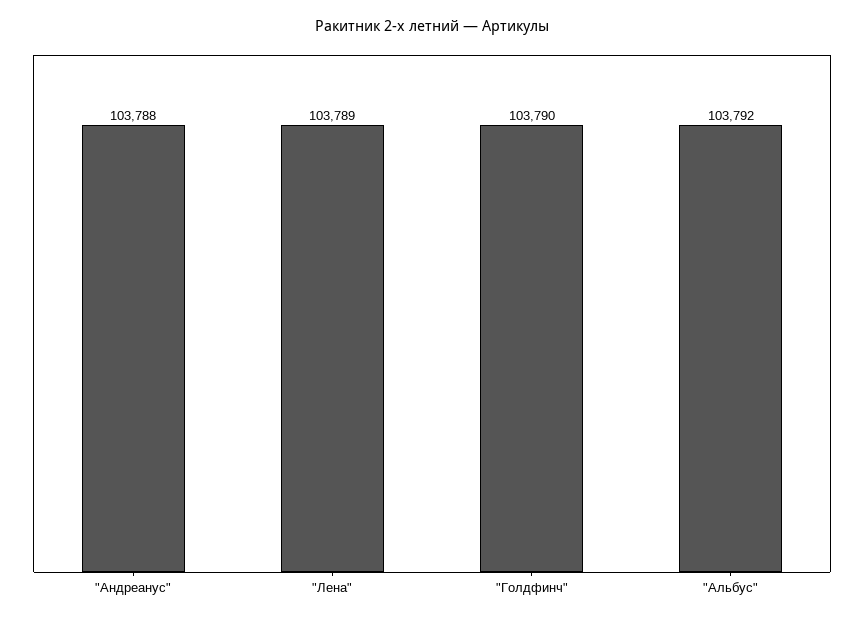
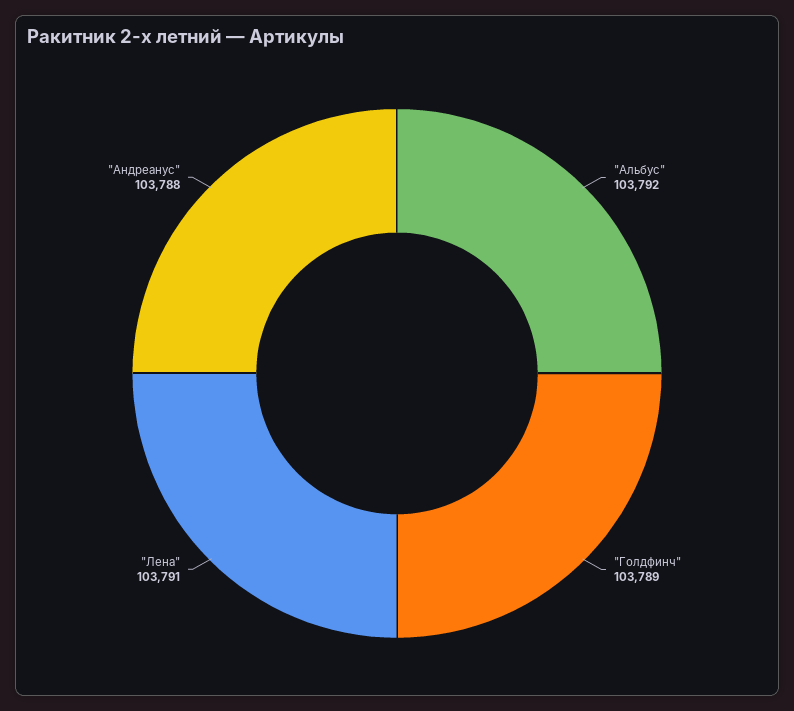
  {
    "\"Андреанус\"": 103788,
-   "\"Лена\"": 103789,
+   "\"Лена\"": 103791,
-   "\"Голдфинч\"": 103790,
+   "\"Голдфинч\"": 103789,
    "\"Альбус\"": 103792
  }

